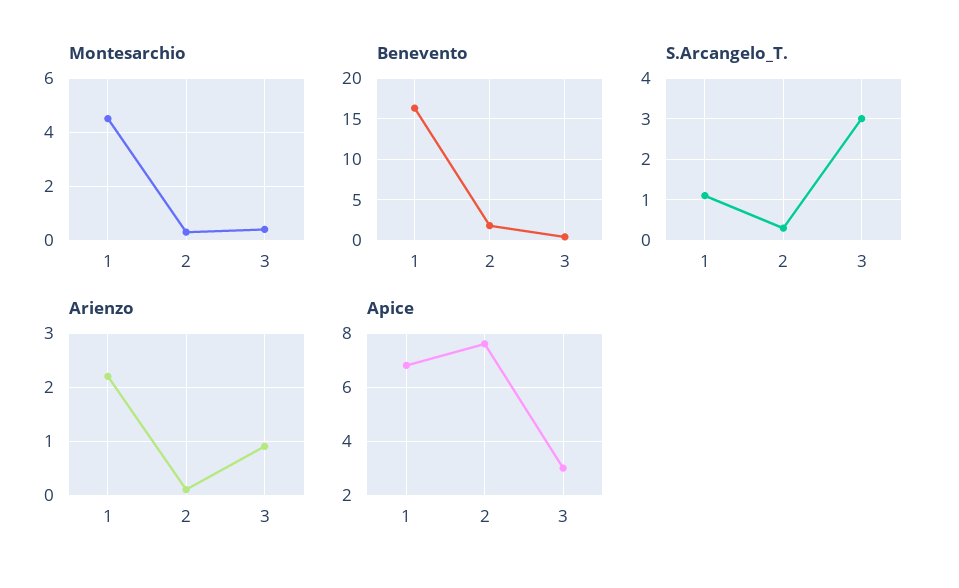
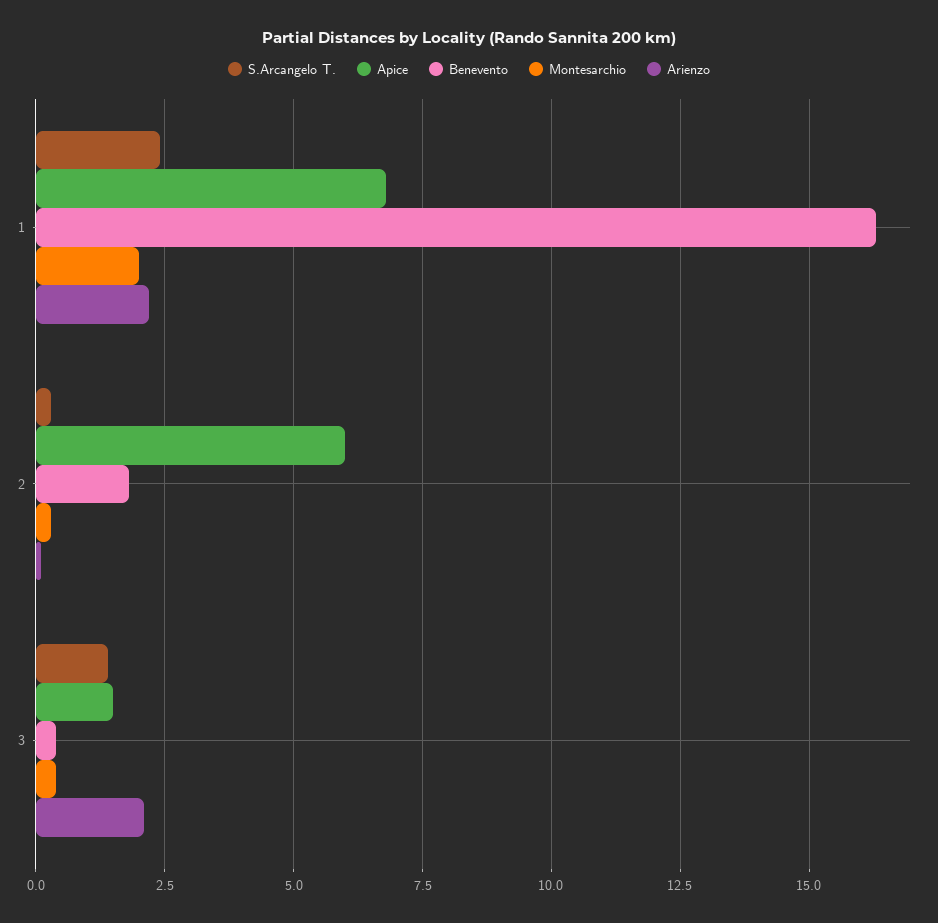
  {
    "Montesarchio": {
-     "1": 4.5,
+     "1": 2,
      "2": 0.5,
      "3": 0.5
    },
    "Benevento": {
      "1": 16.5,
      "2": 2,
      "3": 0.5
    },
    "S.Arcangelo_T.": {
-     "1": 1,
+     "1": 2.5,
      "2": 0.5,
-     "3": 3
+     "3": 1.5
    },
    "Arienzo": {
      "1": 2,
      "2": 0,
-     "3": 1
+     "3": 2
    },
    "Apice": {
      "1": 7,
-     "2": 7.5,
+     "2": 6,
-     "3": 3
+     "3": 1.5
    }
  }

